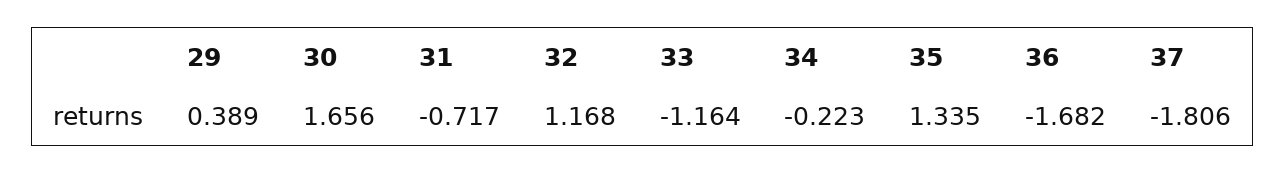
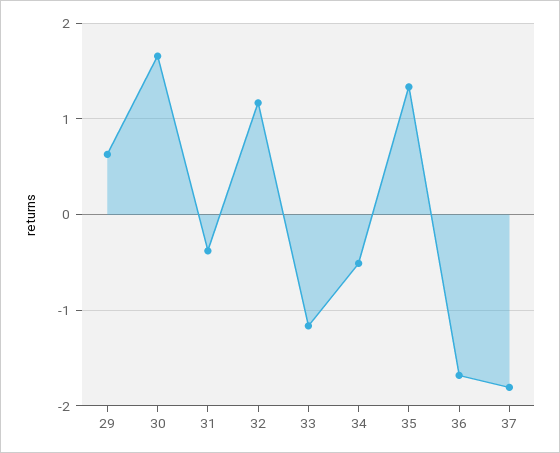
  {
-   "29": 0.389,
+   "29": 0.6,
    "30": 1.656,
-   "31": -0.717,
+   "31": -0.4,
    "32": 1.168,
    "33": -1.164,
-   "34": -0.223,
+   "34": -0.5,
    "35": 1.335,
    "36": -1.682,
    "37": -1.806
  }

